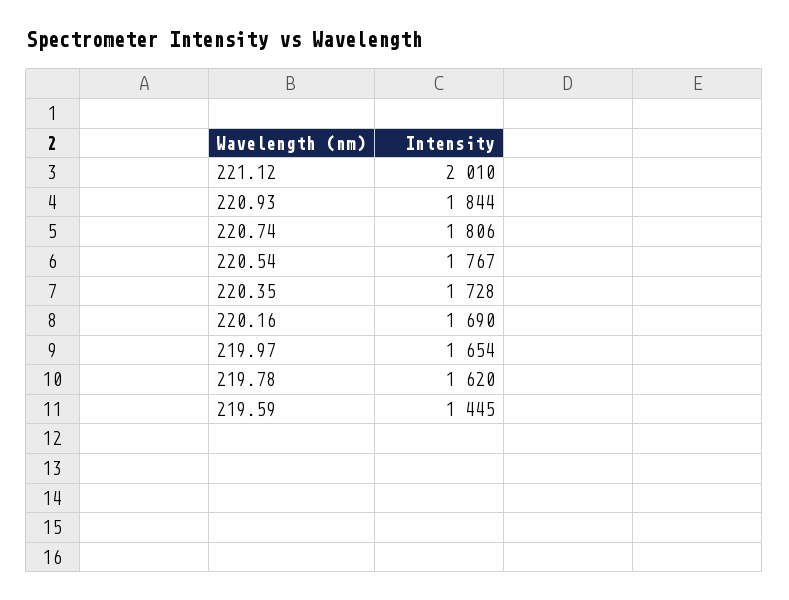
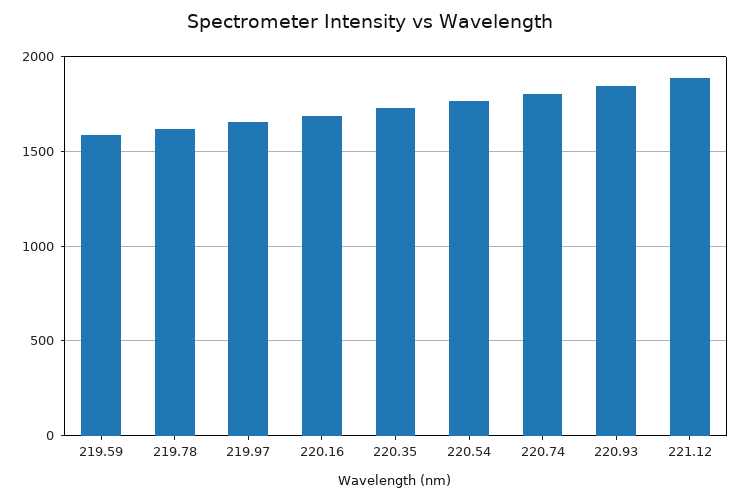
  {
-   "221.12": 2010,
+   "221.12": 1900,
    "220.93": 1844,
    "220.74": 1806,
    "220.54": 1767,
    "220.35": 1728,
    "220.16": 1690,
    "219.97": 1654,
    "219.78": 1620,
-   "219.59": 1445
+   "219.59": 1600
  }

